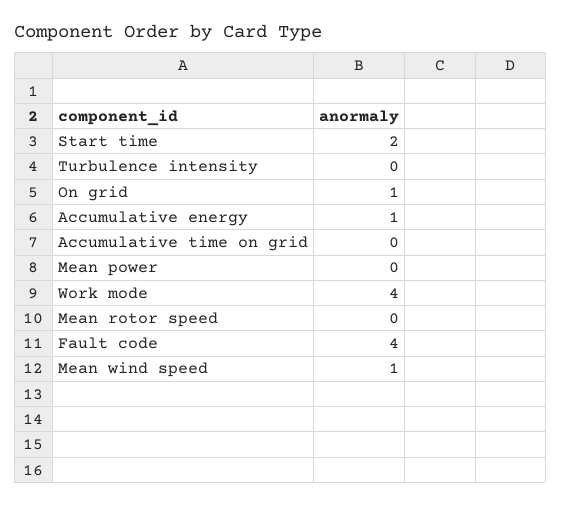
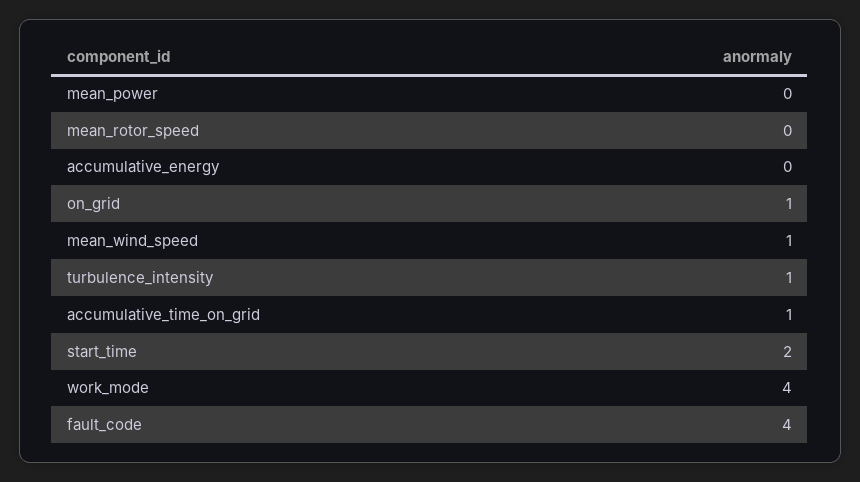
  {
    "Start time": 2,
-   "Turbulence intensity": 0,
+   "Turbulence intensity": 1,
    "On grid": 1,
-   "Accumulative energy": 1,
+   "Accumulative energy": 0,
-   "Accumulative time on grid": 0,
+   "Accumulative time on grid": 1,
    "Mean power": 0,
    "Work mode": 4,
    "Mean rotor speed": 0,
    "Fault code": 4,
    "Mean wind speed": 1
  }

